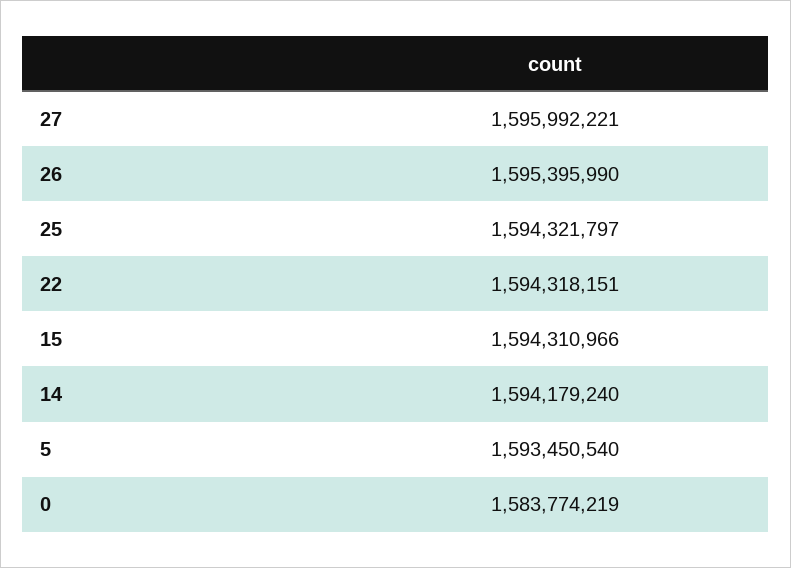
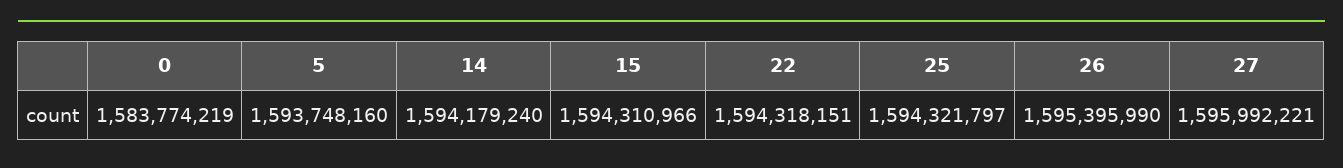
  {
    "27": 1595992221,
    "26": 1595395990,
    "25": 1594321797,
    "22": 1594318151,
    "15": 1594310966,
    "14": 1594179240,
-   "5": 1593450540,
+   "5": 1593748160,
    "0": 1583774219
  }

